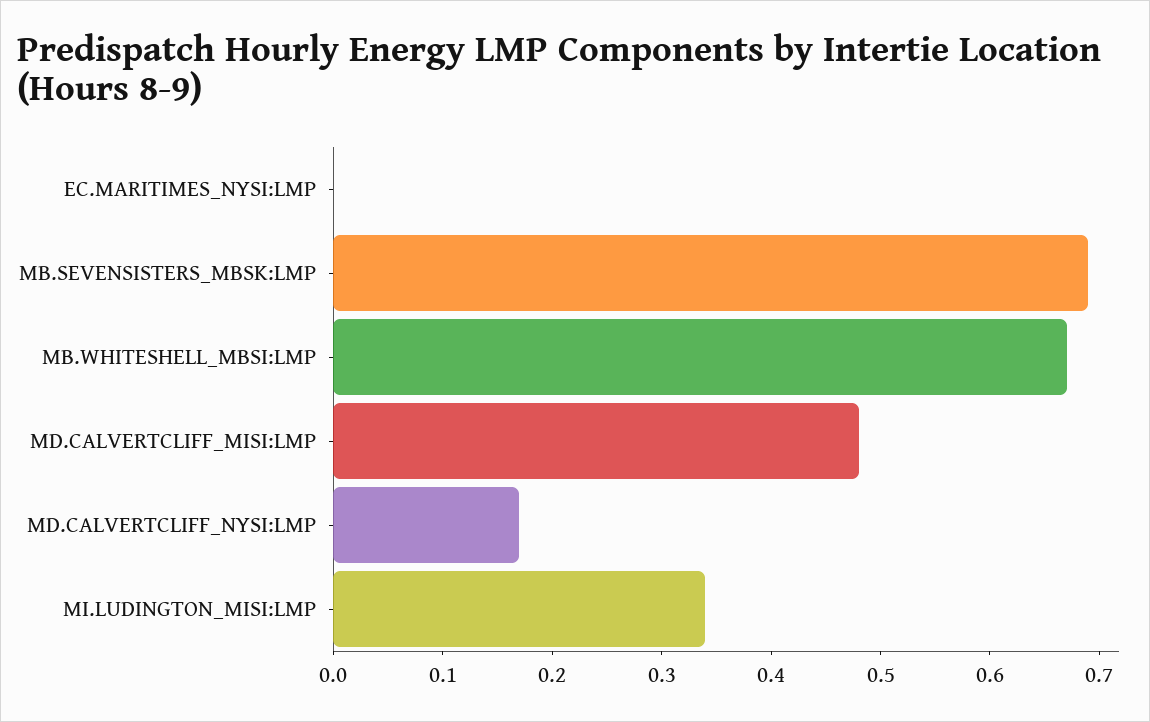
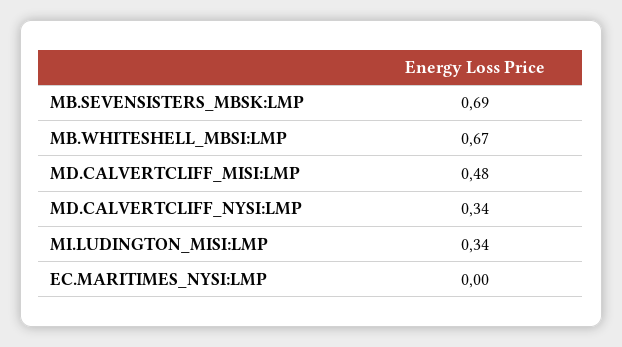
  {
    "EC.MARITIMES_NYSI:LMP": 0,
    "MB.SEVENSISTERS_MBSK:LMP": 0.69,
    "MB.WHITESHELL_MBSI:LMP": 0.67,
    "MD.CALVERTCLIFF_MISI:LMP": 0.48,
-   "MD.CALVERTCLIFF_NYSI:LMP": 0.17,
+   "MD.CALVERTCLIFF_NYSI:LMP": 0.34,
    "MI.LUDINGTON_MISI:LMP": 0.34
  }

